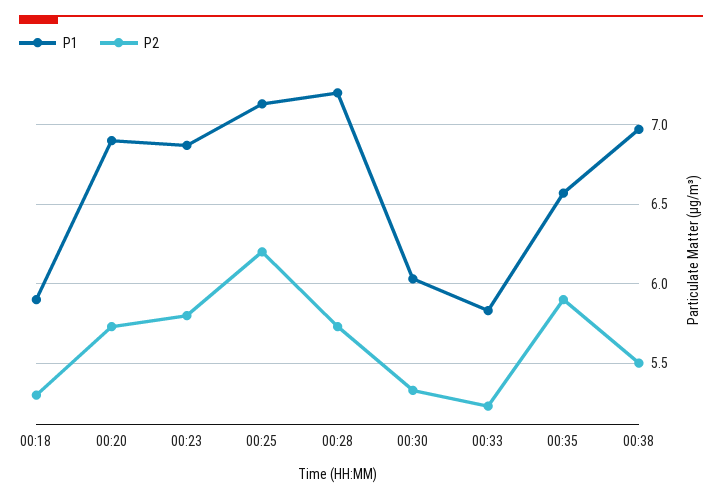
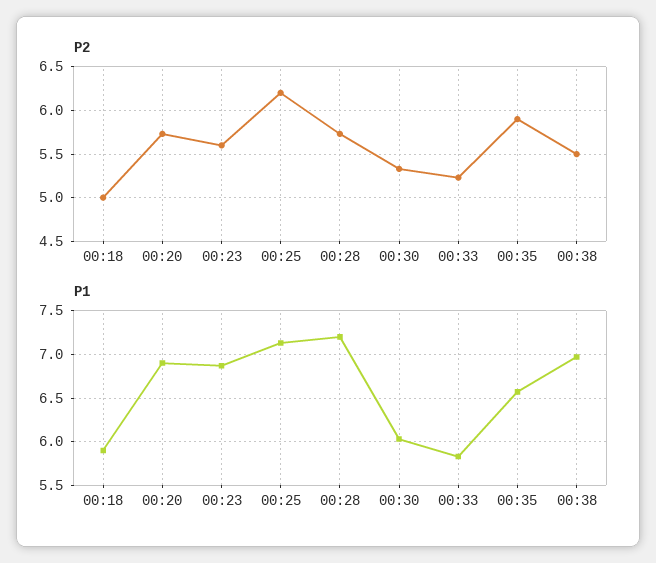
  {
    "P1": {
      "00:18": 5.9,
      "00:20": 6.9,
      "00:23": 6.85,
      "00:25": 7.15,
      "00:28": 7.2,
      "00:30": 6.05,
      "00:33": 5.85,
      "00:35": 6.55,
      "00:38": 6.95
    },
    "P2": {
-     "00:18": 5.3,
+     "00:18": 5,
      "00:20": 5.75,
-     "00:23": 5.8,
+     "00:23": 5.6,
      "00:25": 6.2,
      "00:28": 5.75,
      "00:30": 5.35,
      "00:33": 5.25,
      "00:35": 5.9,
      "00:38": 5.5
    }
  }

